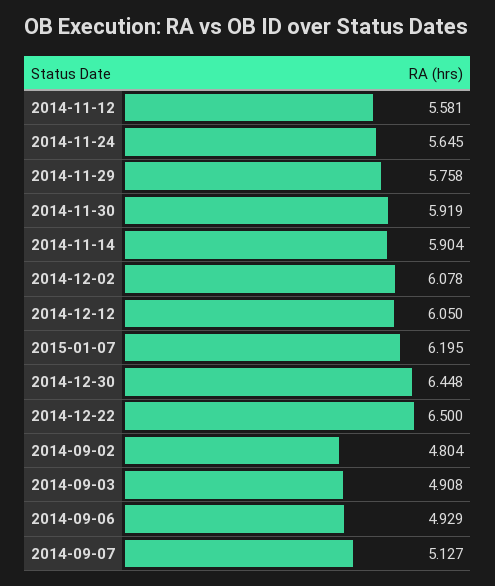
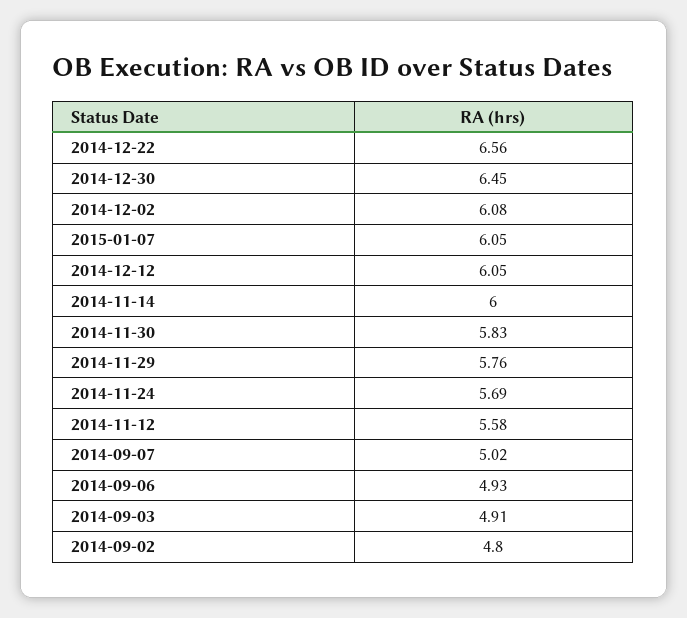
  {
    "2014-11-12": 5.581,
-   "2014-11-24": 5.645,
+   "2014-11-24": 5.69,
    "2014-11-29": 5.758,
-   "2014-11-30": 5.919,
+   "2014-11-30": 5.83,
-   "2014-11-14": 5.904,
+   "2014-11-14": 6,
    "2014-12-02": 6.078,
    "2014-12-12": 6.05,
-   "2015-01-07": 6.195,
+   "2015-01-07": 6.05,
    "2014-12-30": 6.448,
-   "2014-12-22": 6.5,
+   "2014-12-22": 6.56,
    "2014-09-02": 4.804,
    "2014-09-03": 4.908,
    "2014-09-06": 4.929,
-   "2014-09-07": 5.127
+   "2014-09-07": 5.02
  }

